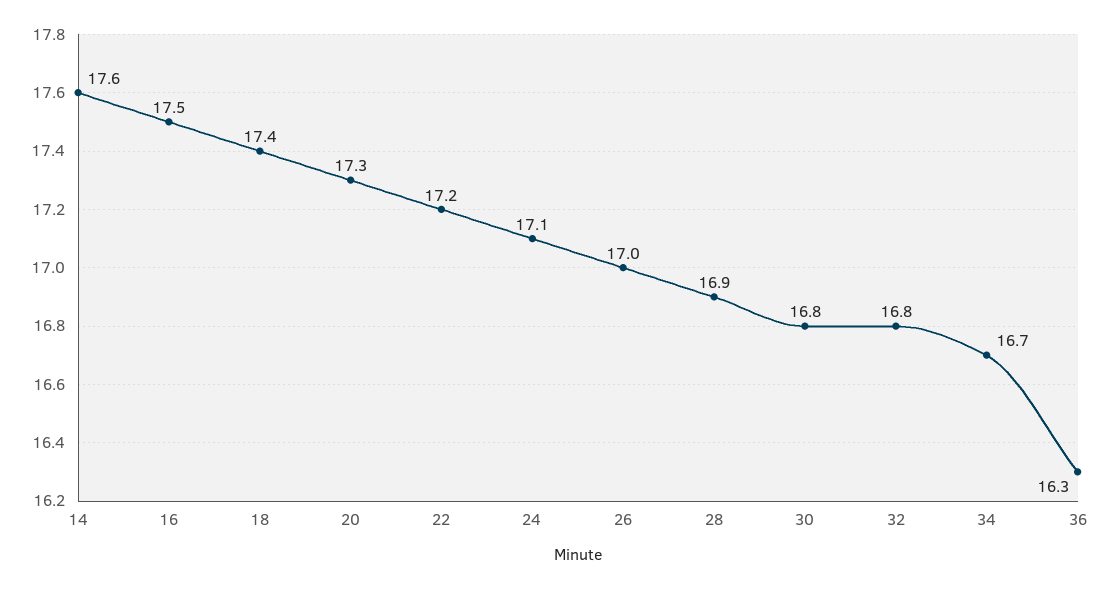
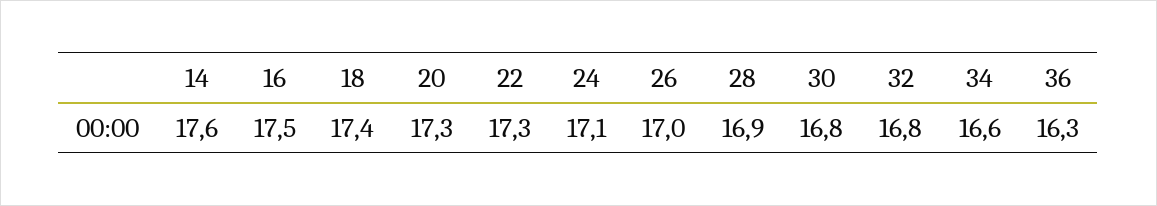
  {
    "14": 17.6,
    "16": 17.5,
    "18": 17.4,
    "20": 17.3,
-   "22": 17.2,
+   "22": 17.3,
    "24": 17.1,
    "26": 17,
    "28": 16.9,
    "30": 16.8,
    "32": 16.8,
-   "34": 16.7,
+   "34": 16.6,
    "36": 16.3
  }

